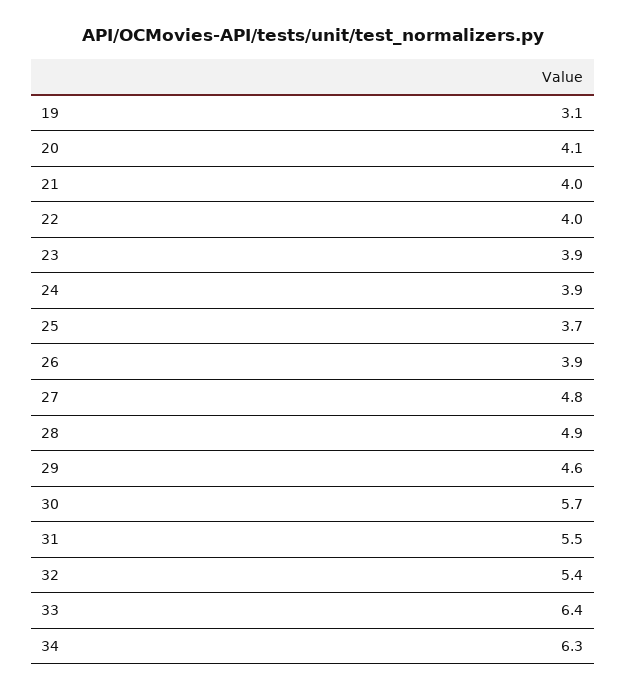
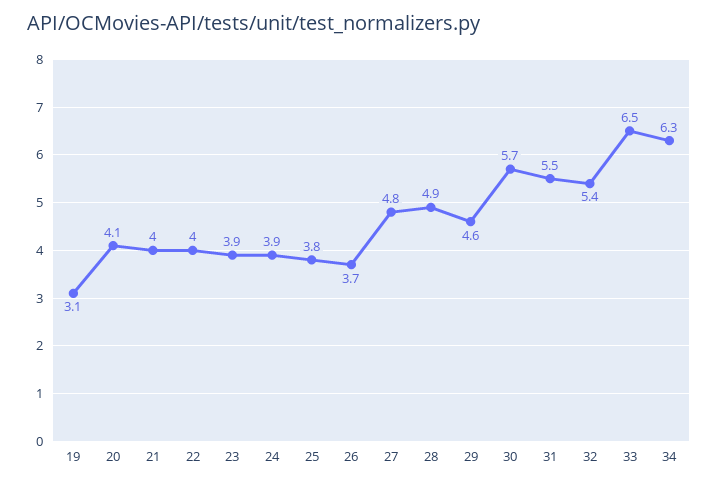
  {
    "19": 3.1,
    "20": 4.1,
    "21": 4,
    "22": 4,
    "23": 3.9,
    "24": 3.9,
-   "25": 3.7,
+   "25": 3.8,
-   "26": 3.9,
+   "26": 3.7,
    "27": 4.8,
    "28": 4.9,
    "29": 4.6,
    "30": 5.7,
    "31": 5.5,
    "32": 5.4,
-   "33": 6.4,
+   "33": 6.5,
    "34": 6.3
  }

